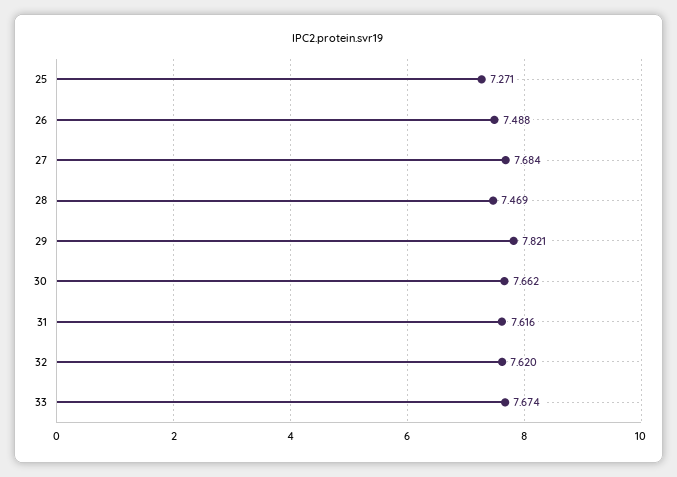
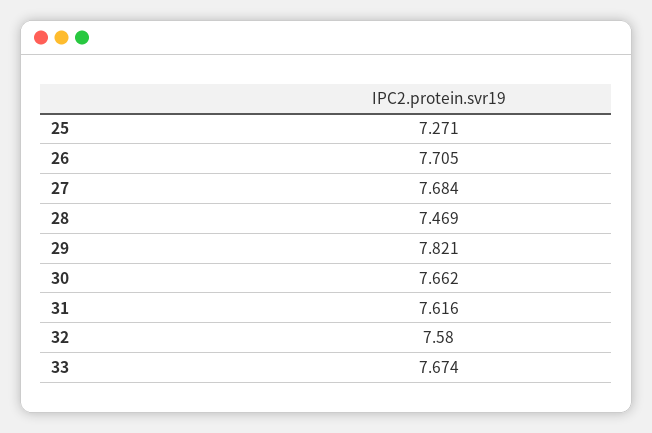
  {
    "25": 7.271,
-   "26": 7.488,
+   "26": 7.705,
    "27": 7.684,
    "28": 7.469,
    "29": 7.821,
    "30": 7.662,
    "31": 7.616,
-   "32": 7.62,
+   "32": 7.58,
    "33": 7.674
  }

